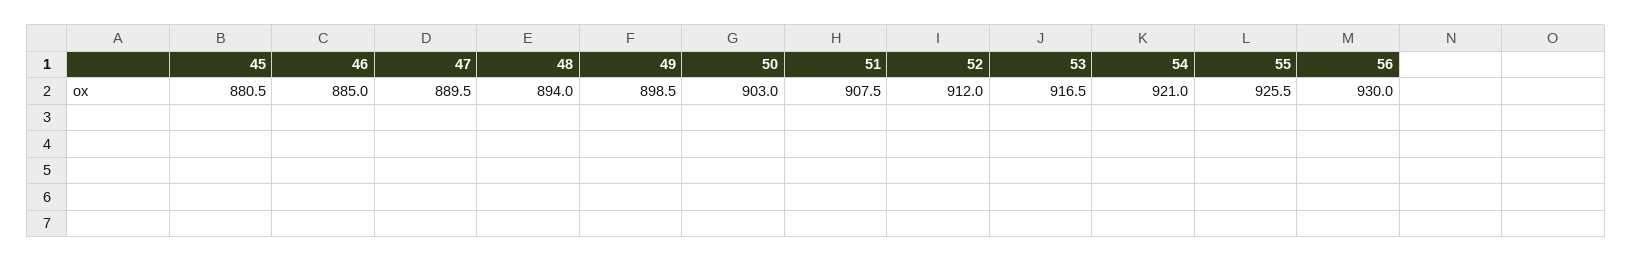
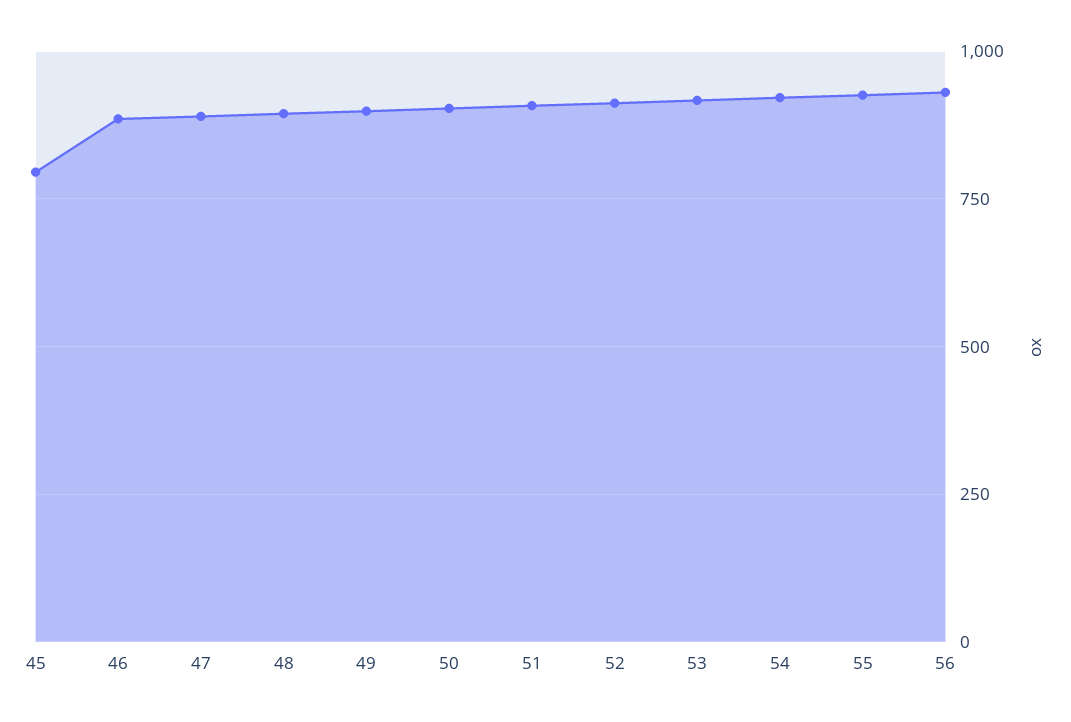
  {
-   "45": 880.5,
+   "45": 800,
    "46": 885,
    "47": 889.5,
    "48": 894,
    "49": 898.5,
    "50": 903,
    "51": 907.5,
    "52": 912,
    "53": 916.5,
    "54": 921,
    "55": 925.5,
    "56": 930
  }

